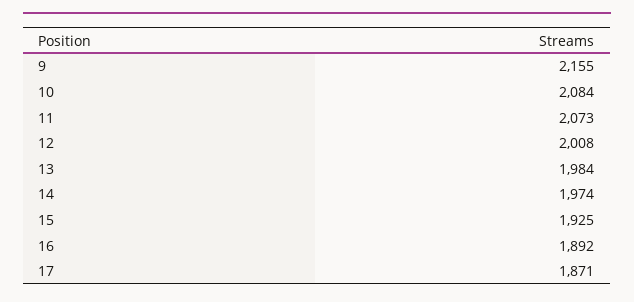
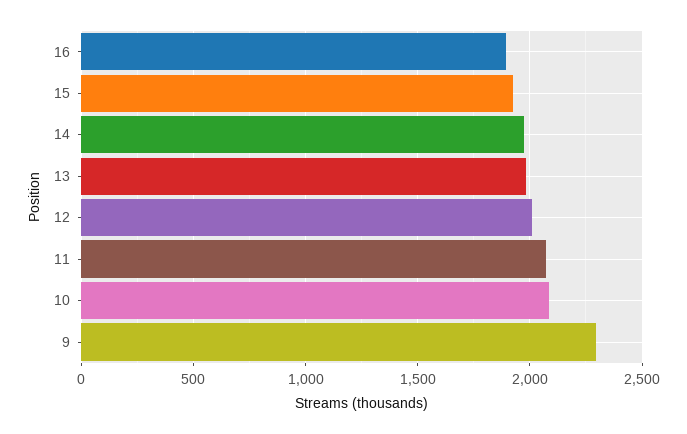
  {
-   "9": 2155,
+   "9": 2300,
    "10": 2084,
    "11": 2073,
    "12": 2008,
    "13": 1984,
    "14": 1974,
    "15": 1925,
-   "16": 1892,
+   "16": 1892
-   "17": 1871
  }

